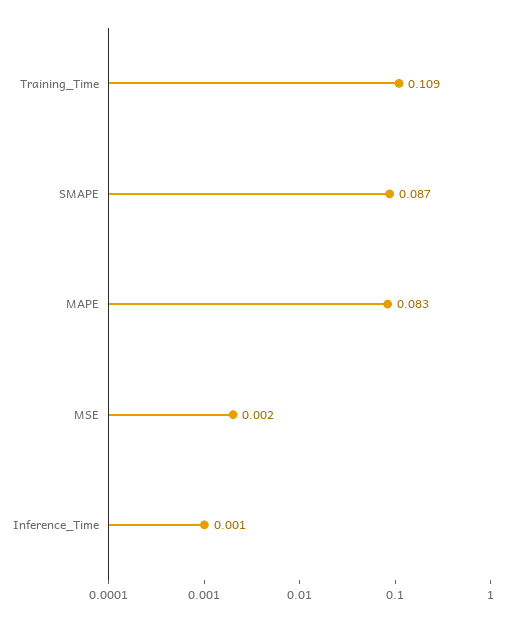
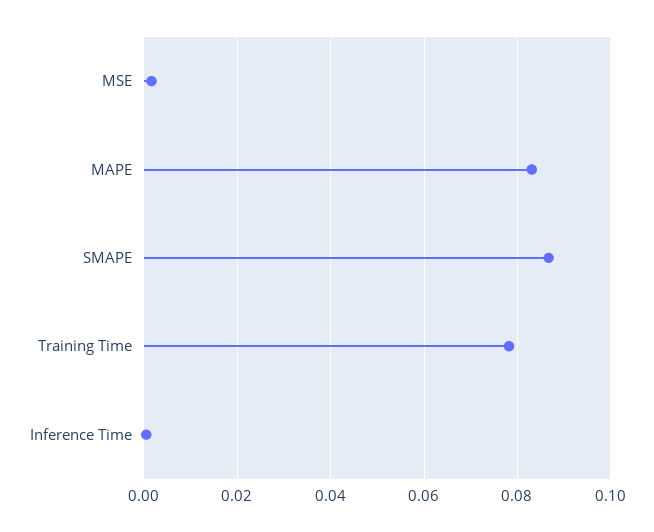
  {
-   "Training_Time": 0.109,
+   "Training_Time": 0.078,
    "SMAPE": 0.087,
    "MAPE": 0.083,
    "MSE": 0.002,
    "Inference_Time": 0.001
  }

